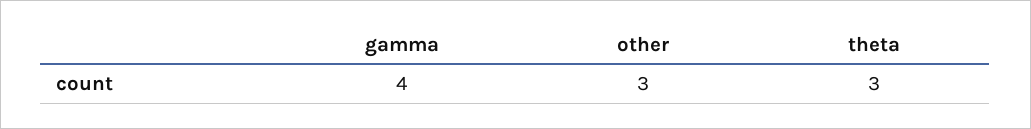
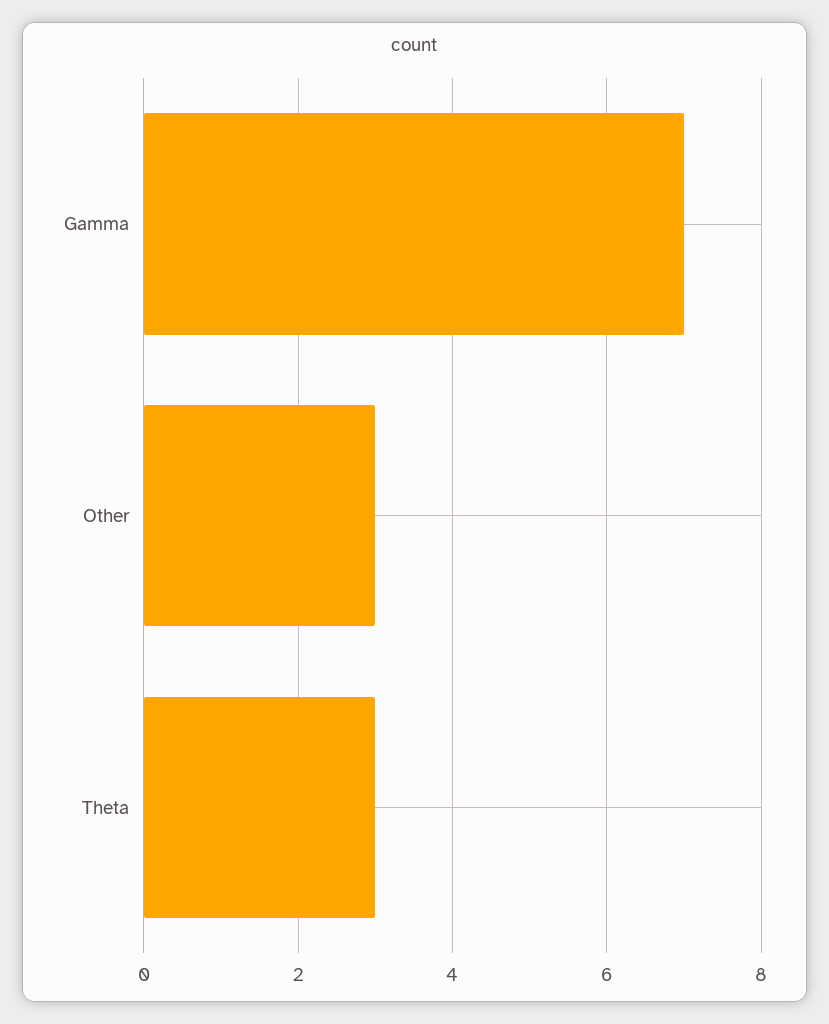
  {
-   "gamma": 4,
+   "gamma": 7,
    "other": 3,
    "theta": 3
  }

